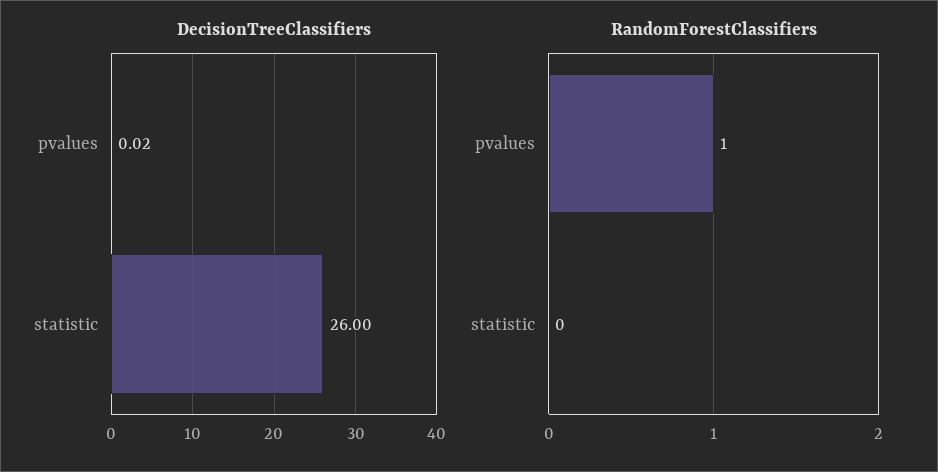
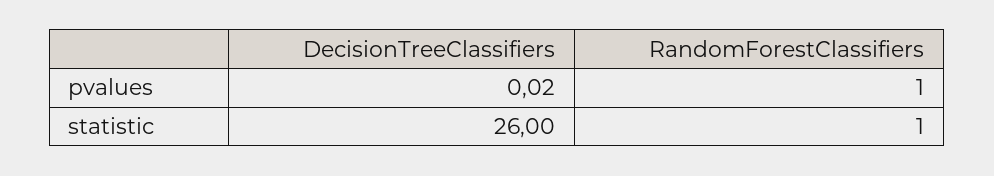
  {
    "DecisionTreeClassifiers": {
      "pvalues": 0.02,
      "statistic": 26
    },
    "RandomForestClassifiers": {
      "pvalues": 1,
-     "statistic": 0
+     "statistic": 1
    }
  }

